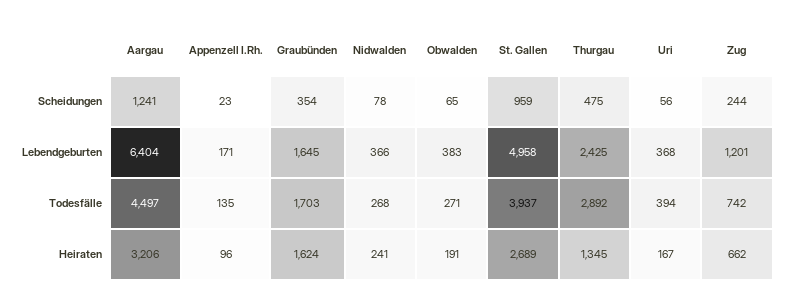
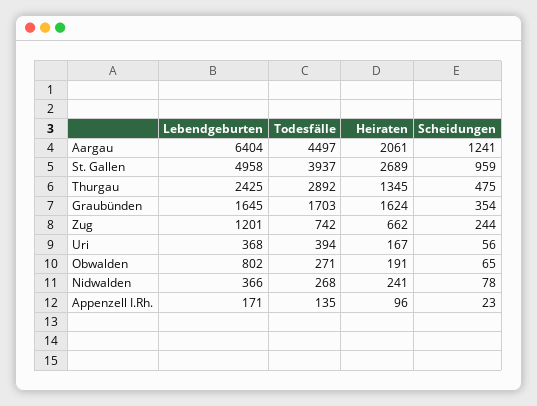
  {
    "Aargau": {
      "Scheidungen": 1241,
      "Lebendgeburten": 6404,
      "Todesfälle": 4497,
-     "Heiraten": 3206
+     "Heiraten": 2061
    },
    "Appenzell I.Rh.": {
      "Scheidungen": 23,
      "Lebendgeburten": 171,
      "Todesfälle": 135,
      "Heiraten": 96
    },
    "Graubünden": {
      "Scheidungen": 354,
      "Lebendgeburten": 1645,
      "Todesfälle": 1703,
      "Heiraten": 1624
    },
    "Nidwalden": {
      "Scheidungen": 78,
      "Lebendgeburten": 366,
      "Todesfälle": 268,
      "Heiraten": 241
    },
    "Obwalden": {
      "Scheidungen": 65,
-     "Lebendgeburten": 383,
+     "Lebendgeburten": 802,
      "Todesfälle": 271,
      "Heiraten": 191
    },
    "St. Gallen": {
      "Scheidungen": 959,
      "Lebendgeburten": 4958,
      "Todesfälle": 3937,
      "Heiraten": 2689
    },
    "Thurgau": {
      "Scheidungen": 475,
      "Lebendgeburten": 2425,
      "Todesfälle": 2892,
      "Heiraten": 1345
    },
    "Uri": {
      "Scheidungen": 56,
      "Lebendgeburten": 368,
      "Todesfälle": 394,
      "Heiraten": 167
    },
    "Zug": {
      "Scheidungen": 244,
      "Lebendgeburten": 1201,
      "Todesfälle": 742,
      "Heiraten": 662
    }
  }

